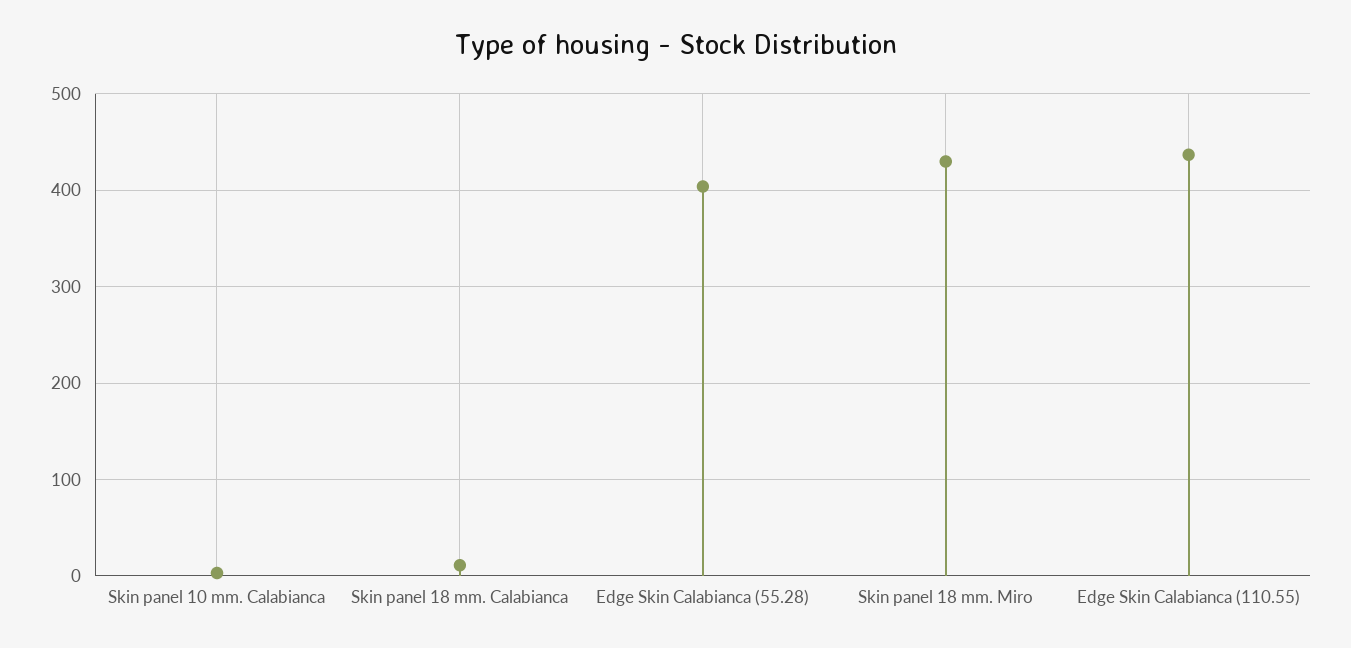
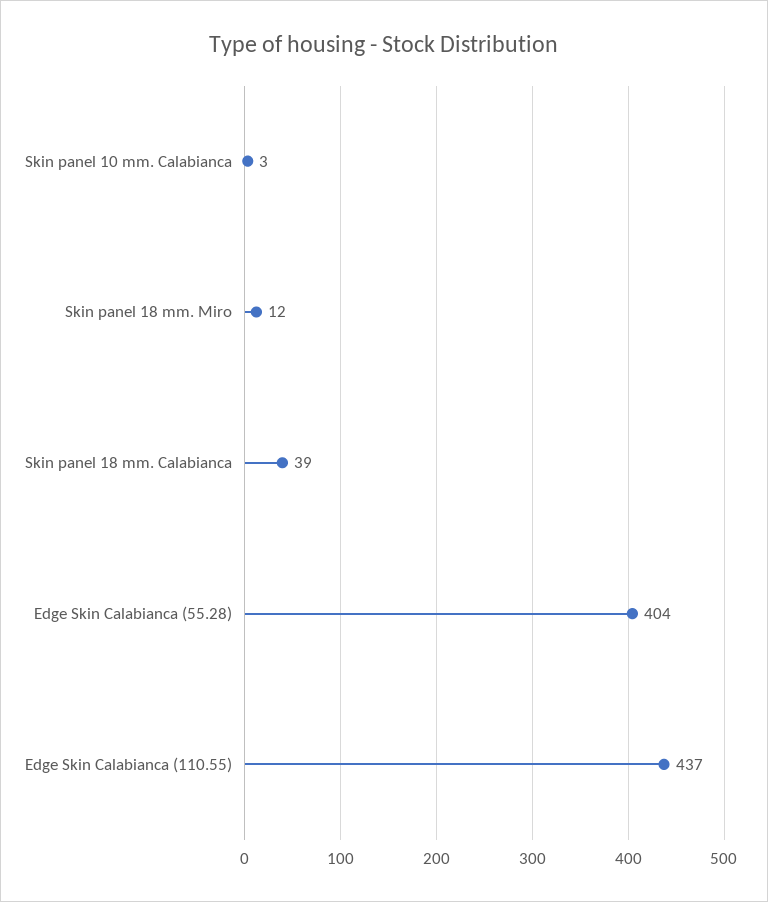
  {
    "Skin panel 10 mm. Calabianca": 3,
-   "Skin panel 18 mm. Calabianca": 10,
+   "Skin panel 18 mm. Calabianca": 39,
    "Edge Skin Calabianca (55.28)": 404,
-   "Skin panel 18 mm. Miro": 430,
+   "Skin panel 18 mm. Miro": 12,
    "Edge Skin Calabianca (110.55)": 437
  }

